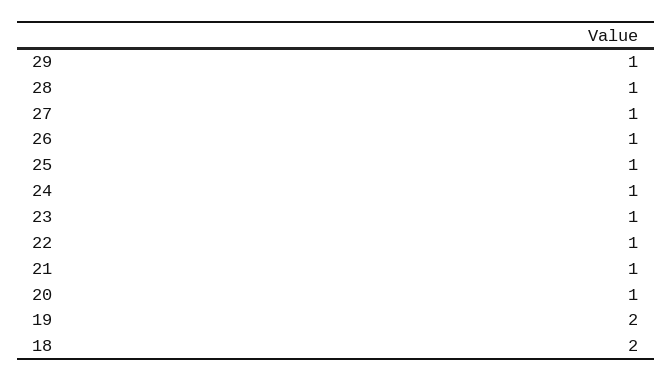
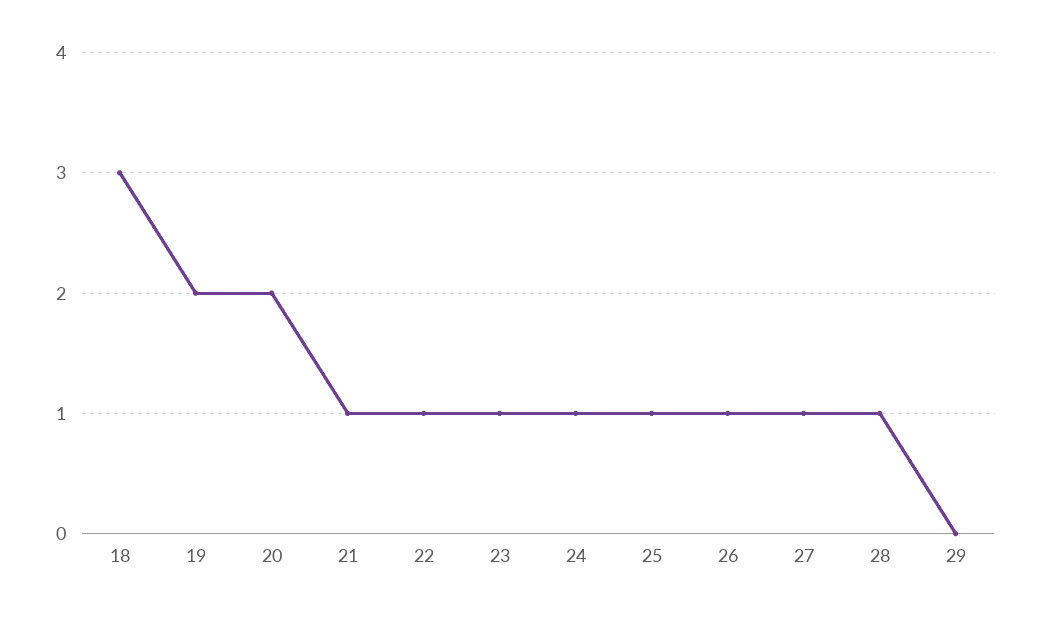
  {
-   "29": 1,
+   "29": 0,
    "28": 1,
    "27": 1,
    "26": 1,
    "25": 1,
    "24": 1,
    "23": 1,
    "22": 1,
    "21": 1,
-   "20": 1,
+   "20": 2,
    "19": 2,
-   "18": 2
+   "18": 3
  }

